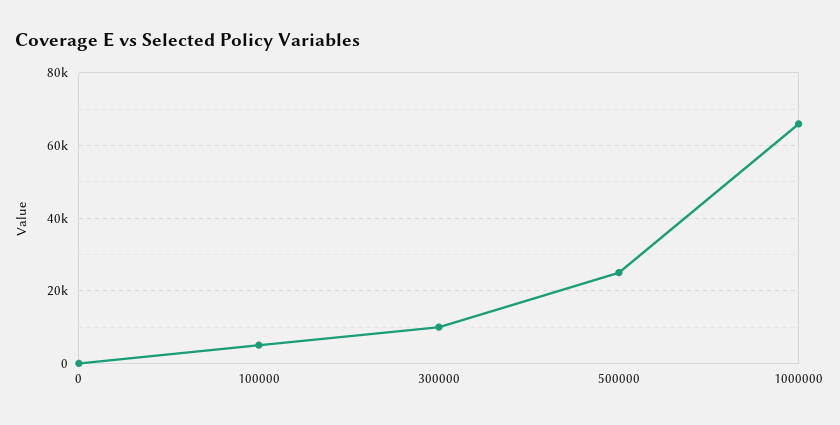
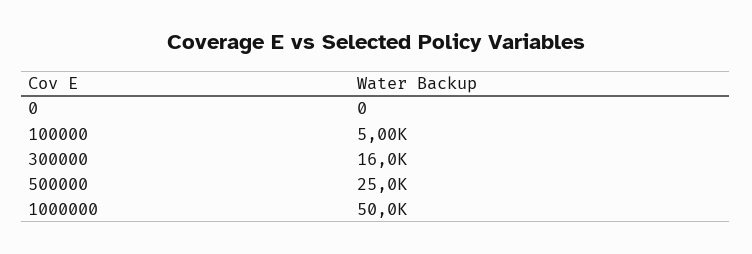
  {
    "0": 0,
    "100000": 5000,
-   "300000": 10000,
+   "300000": 16000,
    "500000": 25000,
-   "1000000": 66000
+   "1000000": 50000
  }

